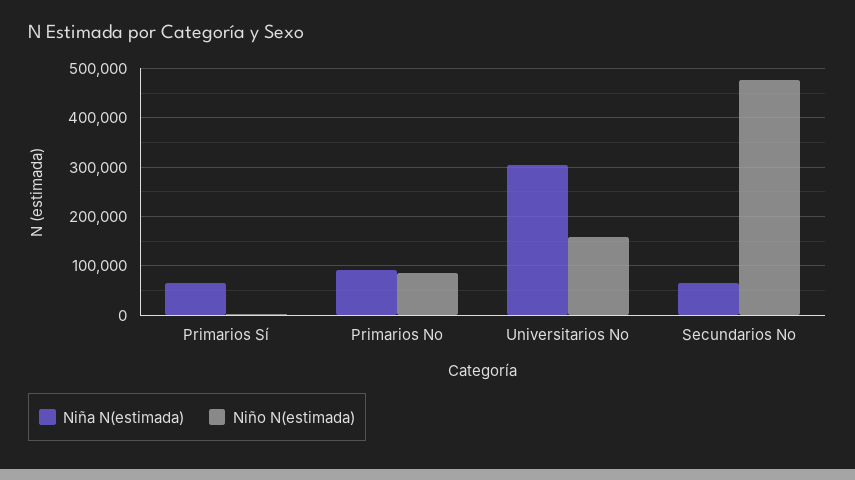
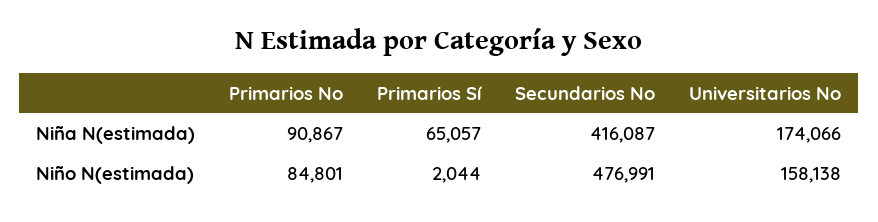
  {
    "Niña N(estimada)": {
      "Primarios Sí": 65057,
      "Primarios No": 90867,
-     "Universitarios No": 300000,
+     "Universitarios No": 174066,
-     "Secundarios No": 60000
+     "Secundarios No": 416087
    },
    "Niño N(estimada)": {
      "Primarios Sí": 2044,
      "Primarios No": 84801,
      "Universitarios No": 158138,
      "Secundarios No": 476991
    }
  }

